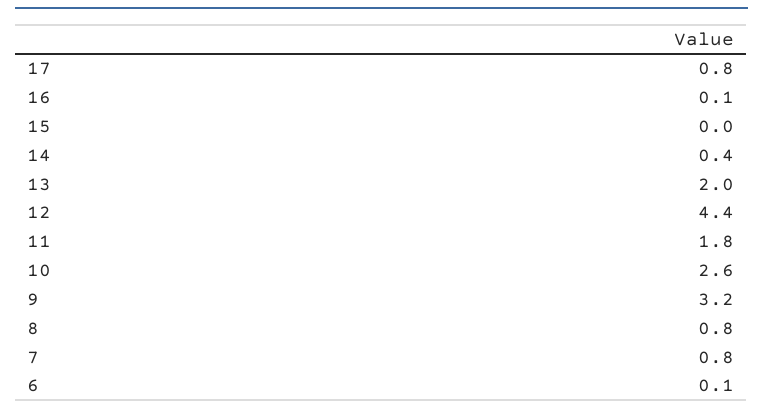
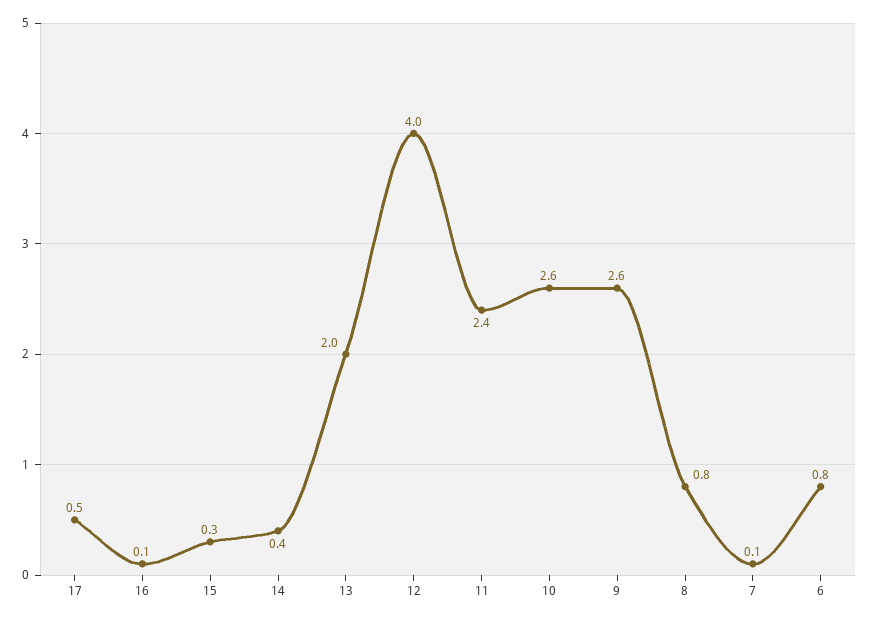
  {
-   "17": 0.8,
+   "17": 0.5,
    "16": 0.1,
-   "15": 0,
+   "15": 0.3,
    "14": 0.4,
    "13": 2,
-   "12": 4.4,
+   "12": 4,
-   "11": 1.8,
+   "11": 2.4,
    "10": 2.6,
-   "9": 3.2,
+   "9": 2.6,
    "8": 0.8,
-   "7": 0.8,
+   "7": 0.1,
-   "6": 0.1
+   "6": 0.8
  }

